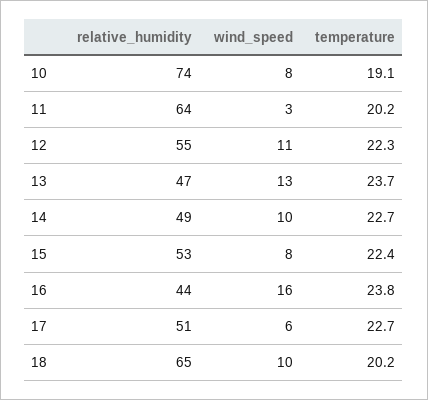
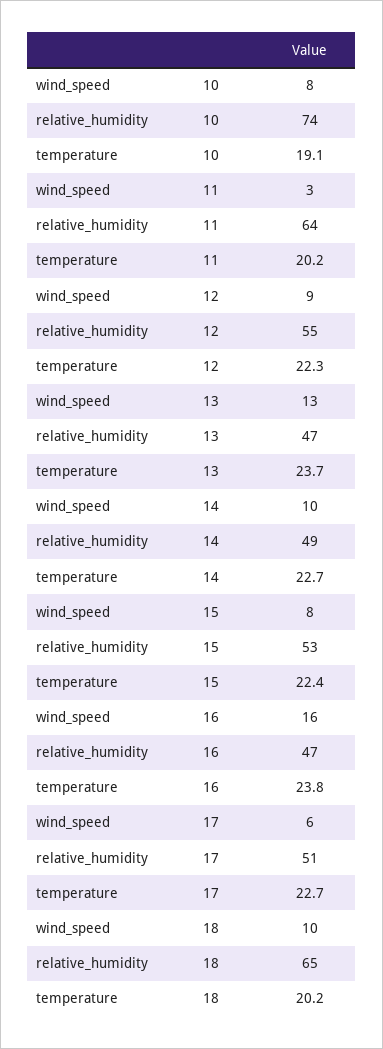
  {
    "relative_humidity": {
      "10": 74,
      "11": 64,
      "12": 55,
      "13": 47,
      "14": 49,
      "15": 53,
-     "16": 44,
+     "16": 47,
      "17": 51,
      "18": 65
    },
    "wind_speed": {
      "10": 8,
      "11": 3,
-     "12": 11,
+     "12": 9,
      "13": 13,
      "14": 10,
      "15": 8,
      "16": 16,
      "17": 6,
      "18": 10
    },
    "temperature": {
      "10": 19.1,
      "11": 20.2,
      "12": 22.3,
      "13": 23.7,
      "14": 22.7,
      "15": 22.4,
      "16": 23.8,
      "17": 22.7,
      "18": 20.2
    }
  }

